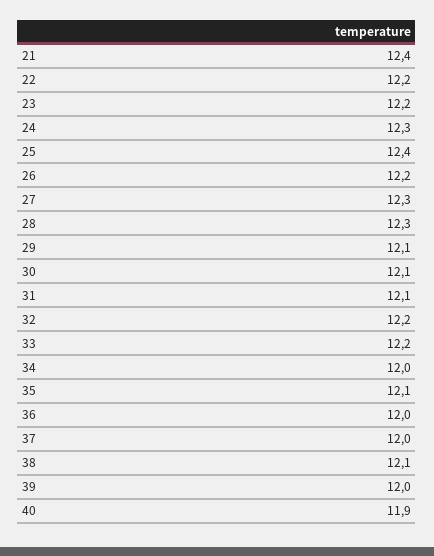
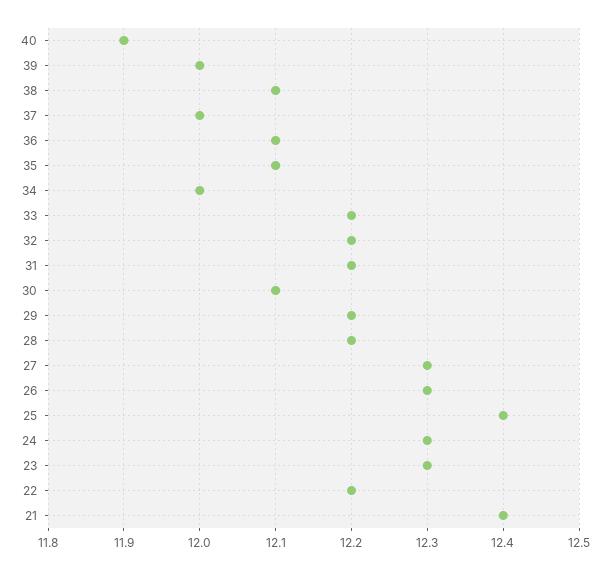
  {
    "21": 12.4,
    "22": 12.2,
-   "23": 12.2,
+   "23": 12.3,
    "24": 12.3,
    "25": 12.4,
-   "26": 12.2,
+   "26": 12.3,
    "27": 12.3,
-   "28": 12.3,
+   "28": 12.2,
-   "29": 12.1,
+   "29": 12.2,
    "30": 12.1,
-   "31": 12.1,
+   "31": 12.2,
    "32": 12.2,
    "33": 12.2,
    "34": 12,
    "35": 12.1,
-   "36": 12,
+   "36": 12.1,
    "37": 12,
    "38": 12.1,
    "39": 12,
    "40": 11.9
  }

